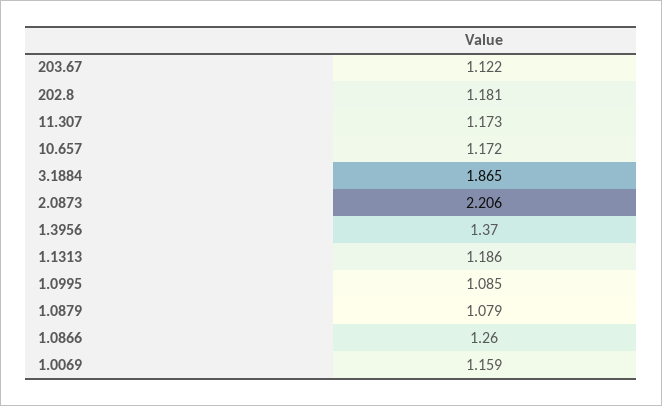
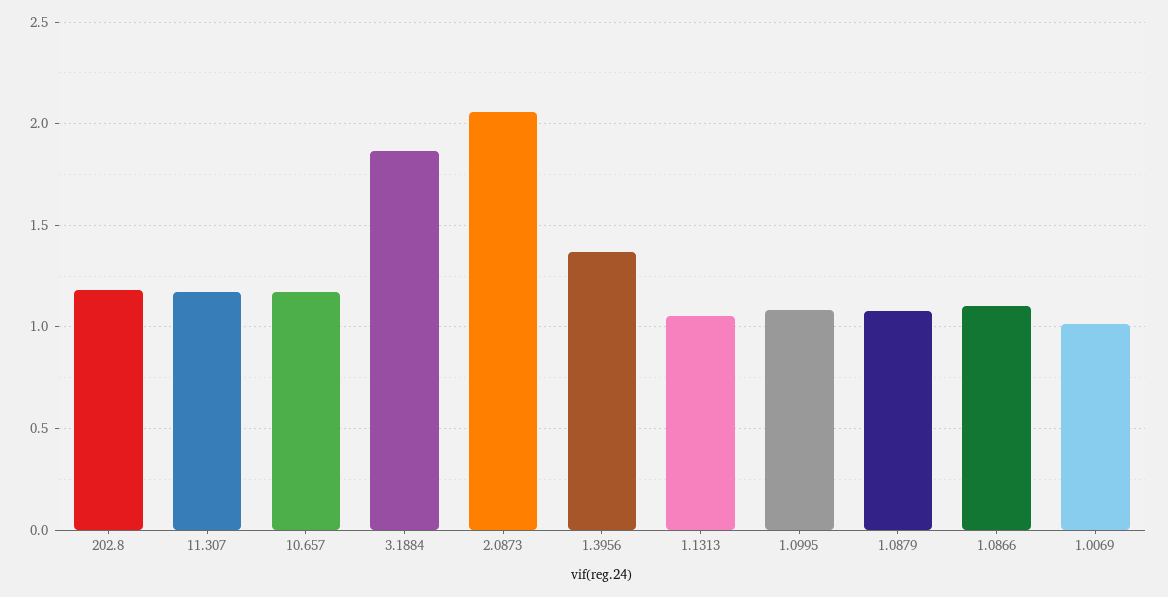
  {
-   "203.67": 1.122,
    "202.8": 1.181,
    "11.307": 1.173,
    "10.657": 1.172,
    "3.1884": 1.865,
-   "2.0873": 2.206,
+   "2.0873": 2.05,
    "1.3956": 1.37,
-   "1.1313": 1.186,
+   "1.1313": 1.05,
    "1.0995": 1.085,
    "1.0879": 1.079,
-   "1.0866": 1.26,
+   "1.0866": 1.1,
-   "1.0069": 1.159
+   "1.0069": 1
  }

